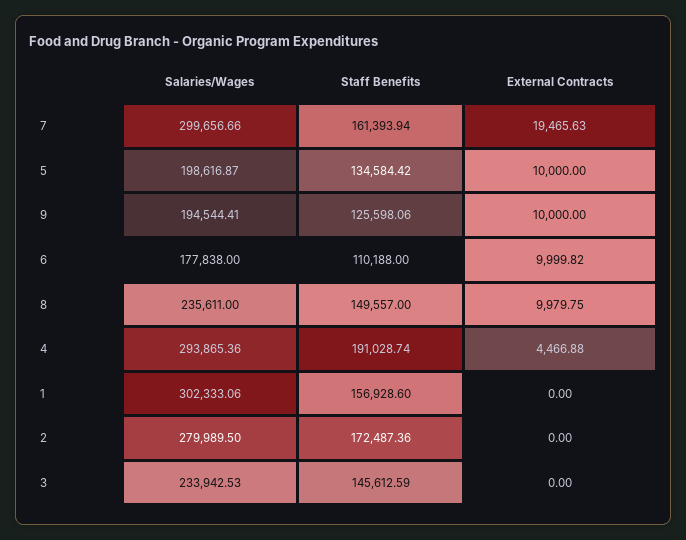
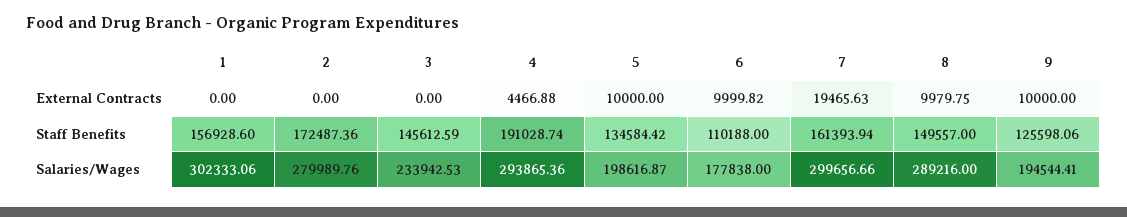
  {
    "Salaries/Wages": {
      "7": 299656.66,
      "5": 198616.87,
      "9": 194544.41,
      "6": 177838,
-     "8": 235611,
+     "8": 289216,
      "4": 293865.36,
      "1": 302333.06,
-     "2": 279989.5,
+     "2": 279989.76,
      "3": 233942.53
    },
    "Staff Benefits": {
      "7": 161393.94,
      "5": 134584.42,
      "9": 125598.06,
      "6": 110188,
      "8": 149557,
      "4": 191028.74,
      "1": 156928.6,
      "2": 172487.36,
      "3": 145612.59
    },
    "External Contracts": {
      "7": 19465.63,
      "5": 10000,
      "9": 10000,
      "6": 9999.82,
      "8": 9979.75,
      "4": 4466.88,
      "1": 0,
      "2": 0,
      "3": 0
    }
  }

